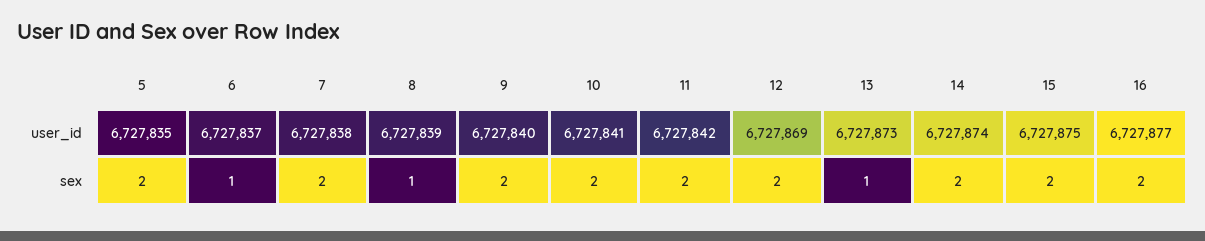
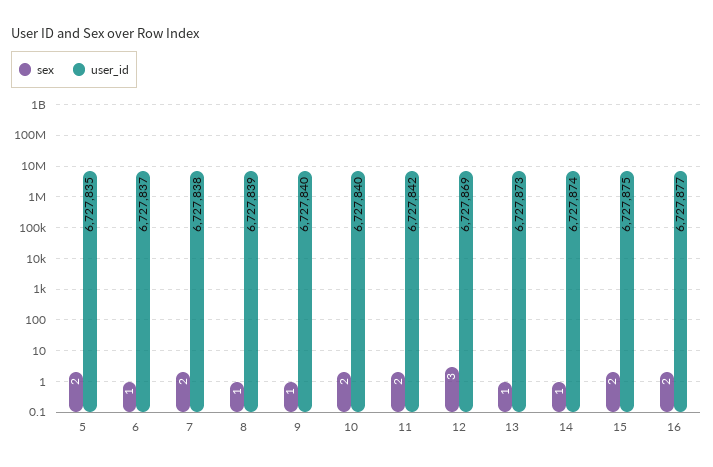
  {
    "user_id": {
      "5": 6727835,
      "6": 6727837,
      "7": 6727838,
      "8": 6727839,
      "9": 6727840,
-     "10": 6727841,
+     "10": 6727840,
      "11": 6727842,
      "12": 6727869,
      "13": 6727873,
      "14": 6727874,
      "15": 6727875,
      "16": 6727877
    },
    "sex": {
      "5": 2,
      "6": 1,
      "7": 2,
      "8": 1,
-     "9": 2,
+     "9": 1,
      "10": 2,
      "11": 2,
-     "12": 2,
+     "12": 3,
      "13": 1,
-     "14": 2,
+     "14": 1,
      "15": 2,
      "16": 2
    }
  }

